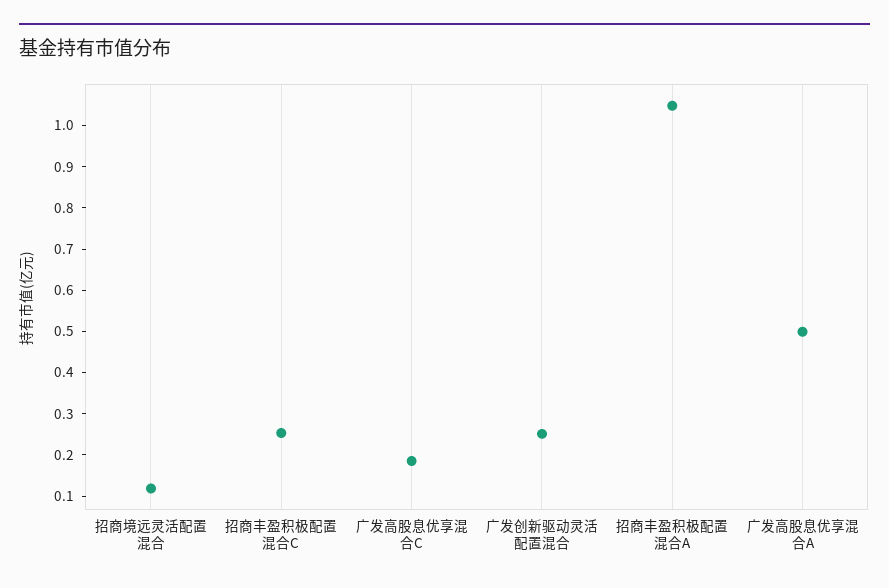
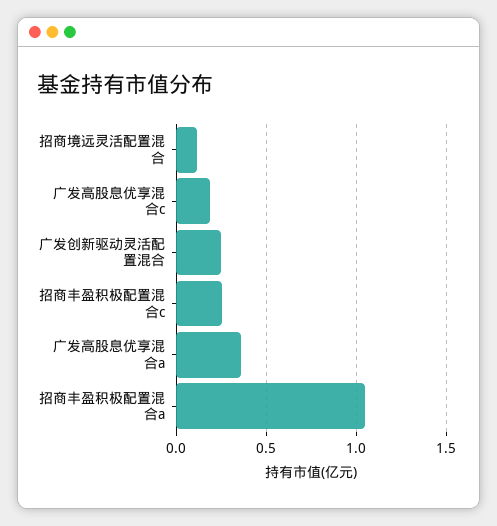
  {
    "招商境远灵活配置混合": 0.12,
    "招商丰盈积极配置混合C": 0.26,
    "广发高股息优享混合C": 0.18,
    "广发创新驱动灵活配置混合": 0.26,
    "招商丰盈积极配置混合A": 1.04,
-   "广发高股息优享混合A": 0.5
+   "广发高股息优享混合A": 0.35
  }

